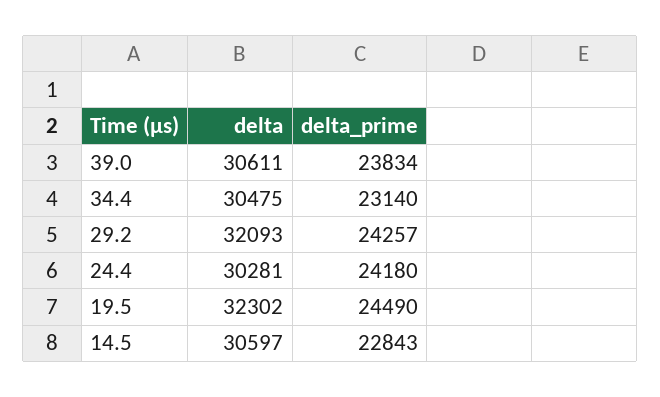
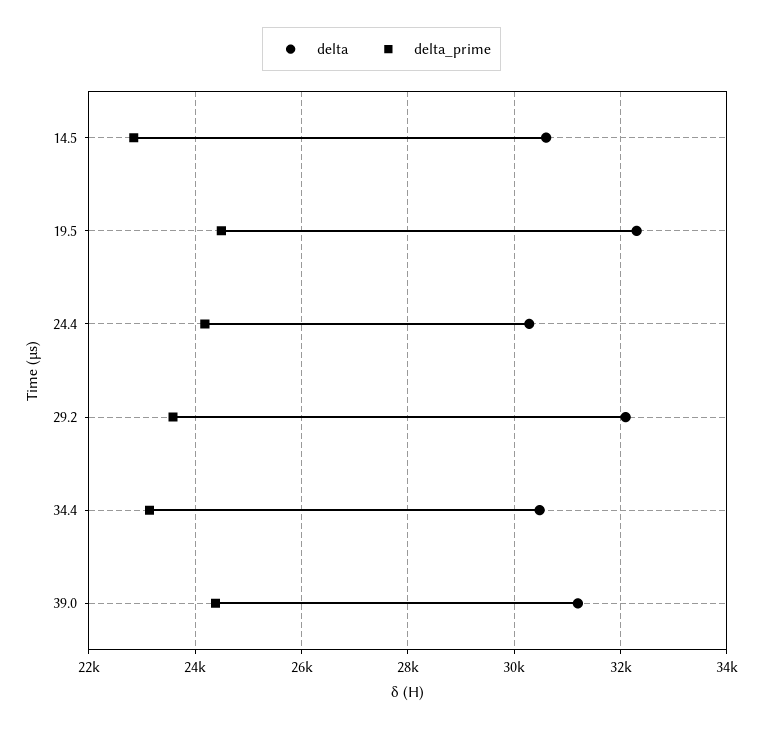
  {
    "delta": {
-     "39.0": 30611,
+     "39.0": 31200,
      "34.4": 30475,
      "29.2": 32093,
      "24.4": 30281,
      "19.5": 32302,
      "14.5": 30597
    },
    "delta_prime": {
-     "39.0": 23834,
+     "39.0": 24400,
      "34.4": 23140,
-     "29.2": 24257,
+     "29.2": 23600,
      "24.4": 24180,
      "19.5": 24490,
      "14.5": 22843
    }
  }

